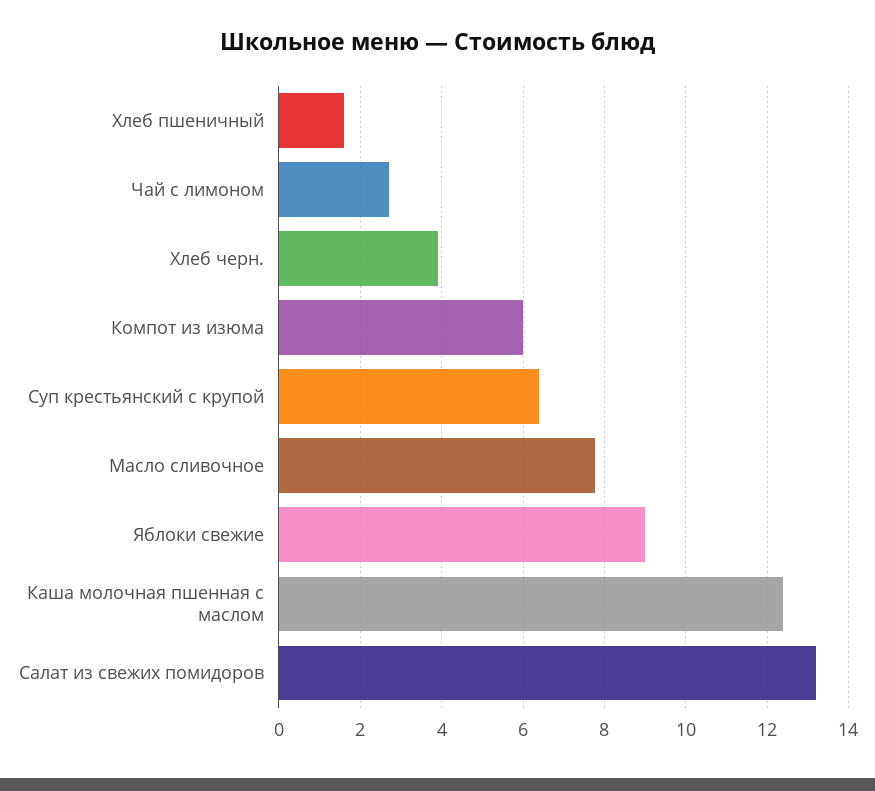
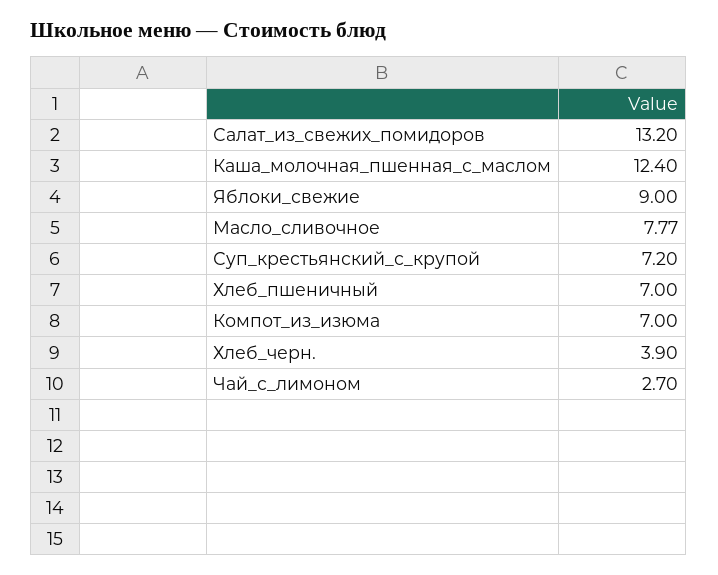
  {
-   "Хлеб пшеничный": 1.6,
+   "Хлеб пшеничный": 7,
    "Чай с лимоном": 2.7,
    "Хлеб черн.": 3.9,
-   "Компот из изюма": 6,
+   "Компот из изюма": 7,
-   "Суп крестьянский с крупой": 6.4,
+   "Суп крестьянский с крупой": 7.2,
    "Масло сливочное": 7.77,
    "Яблоки свежие": 9,
    "Каша молочная пшенная с маслом": 12.4,
    "Салат из свежих помидоров": 13.2
  }

